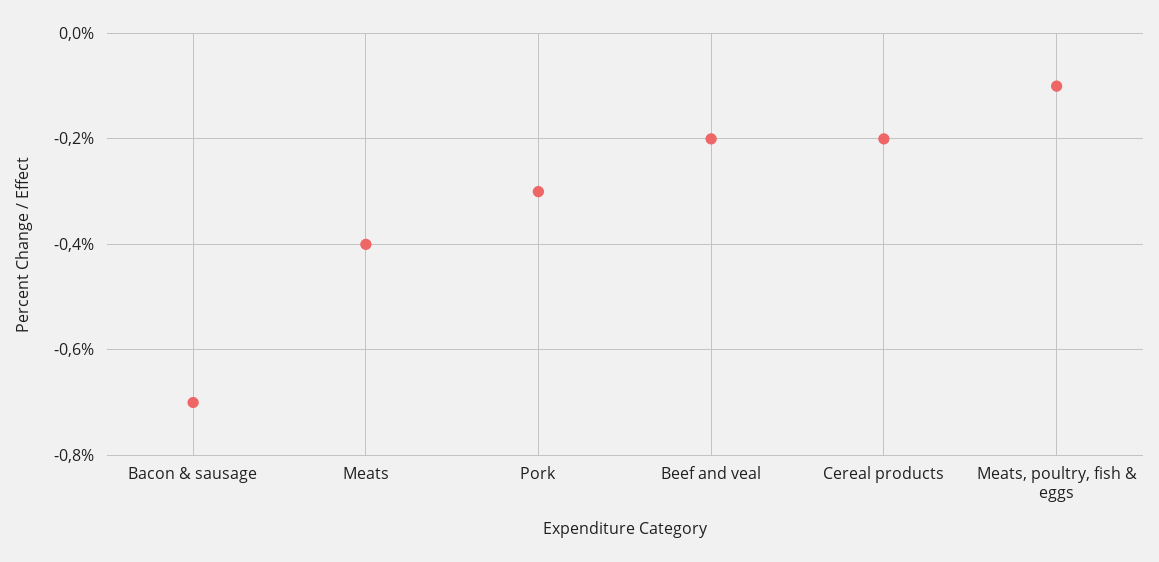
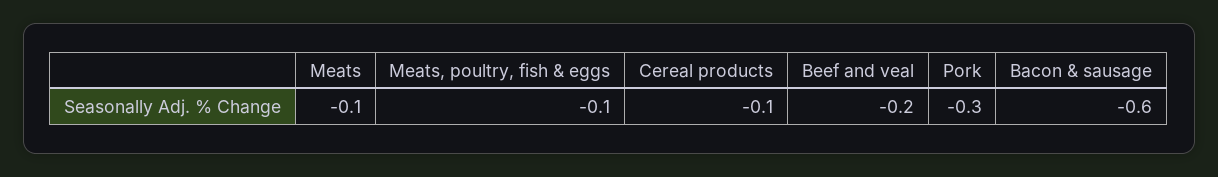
  {
-   "Bacon & sausage": -0.7,
+   "Bacon & sausage": -0.6,
-   "Meats": -0.4,
+   "Meats": -0.1,
    "Pork": -0.3,
    "Beef and veal": -0.2,
-   "Cereal products": -0.2,
+   "Cereal products": -0.1,
    "Meats, poultry, fish & eggs": -0.1
  }

